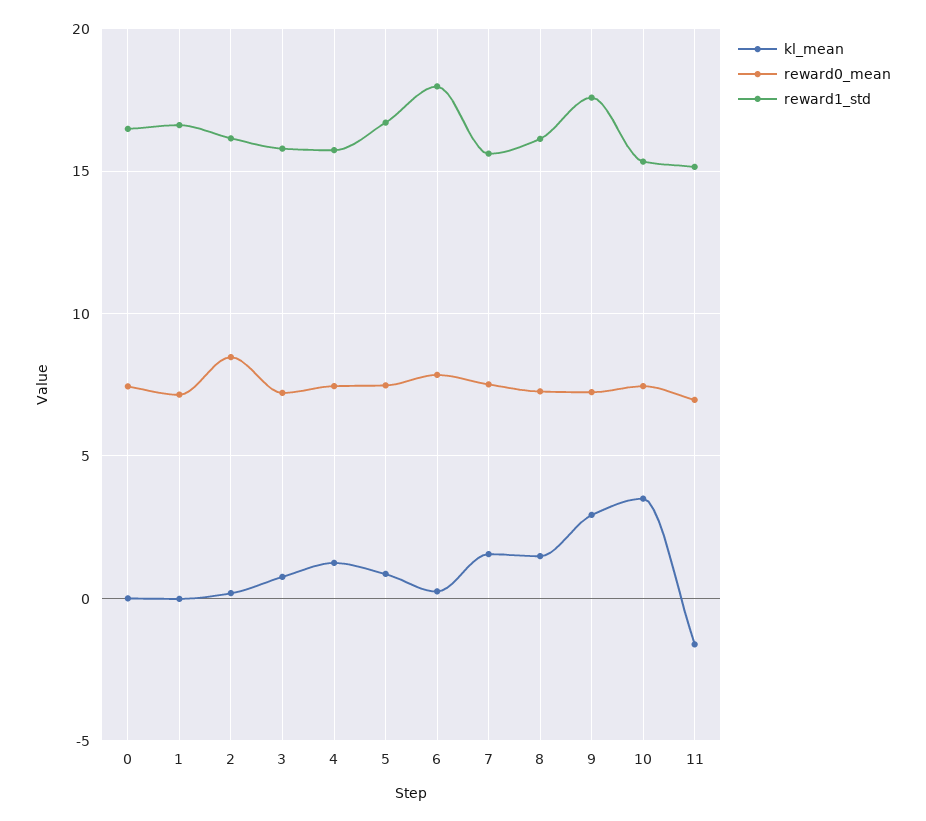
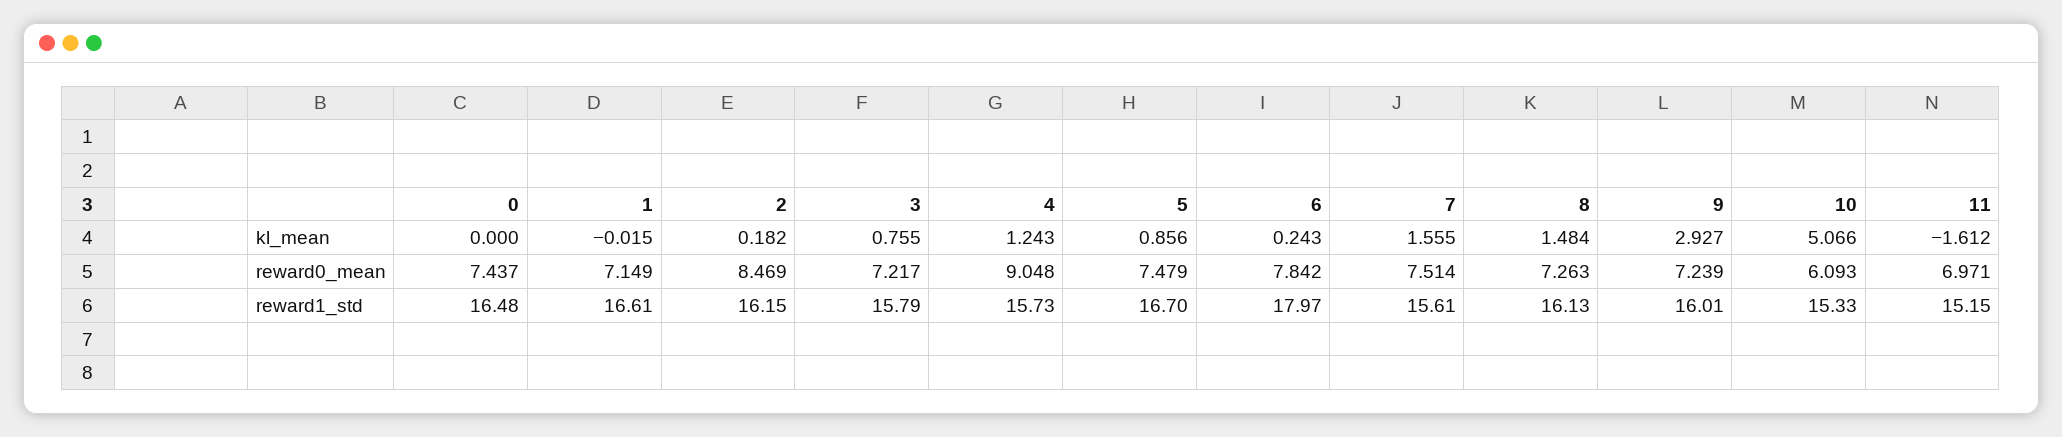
  {
    "kl_mean": {
      "0": 0,
      "1": -0.015,
      "2": 0.182,
      "3": 0.755,
      "4": 1.243,
      "5": 0.856,
      "6": 0.243,
      "7": 1.555,
      "8": 1.484,
      "9": 2.927,
-     "10": 3.5,
+     "10": 5.066,
      "11": -1.612
    },
    "reward0_mean": {
      "0": 7.437,
      "1": 7.149,
      "2": 8.469,
      "3": 7.217,
-     "4": 7.5,
+     "4": 9.048,
      "5": 7.479,
      "6": 7.842,
      "7": 7.514,
      "8": 7.263,
      "9": 7.239,
-     "10": 7.5,
+     "10": 6.093,
      "11": 6.971
    },
    "reward1_std": {
      "0": 16.48,
      "1": 16.61,
      "2": 16.15,
      "3": 15.79,
      "4": 15.73,
      "5": 16.7,
      "6": 17.97,
      "7": 15.61,
      "8": 16.13,
-     "9": 17.5,
+     "9": 16.01,
      "10": 15.33,
      "11": 15.15
    }
  }

